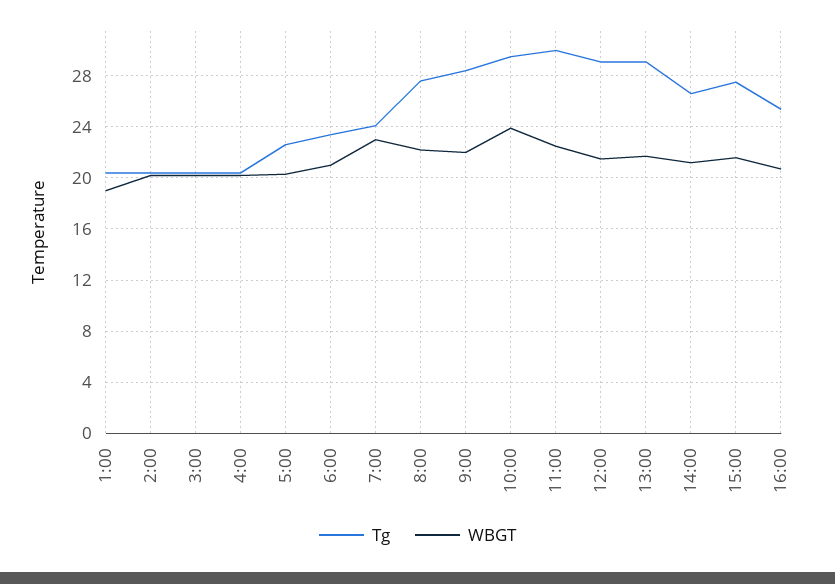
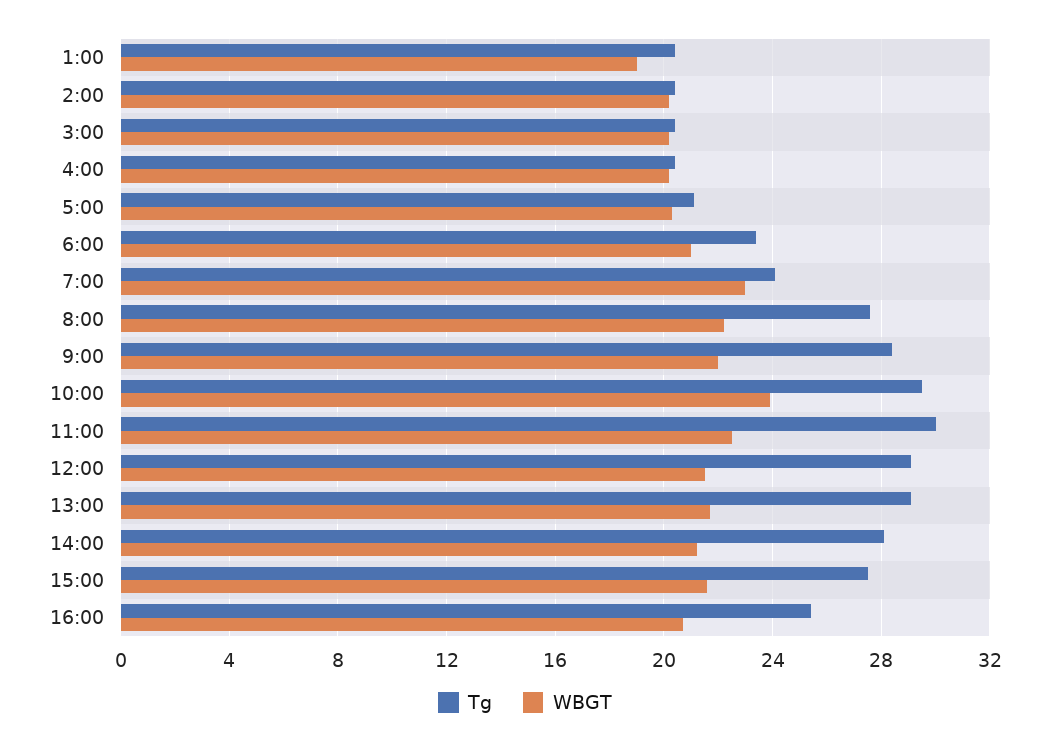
  {
    "Tg": {
      "1:00": 20.5,
      "2:00": 20.5,
      "3:00": 20.5,
      "4:00": 20.5,
-     "5:00": 22.5,
+     "5:00": 21,
      "6:00": 23.5,
      "7:00": 24,
      "8:00": 27.5,
      "9:00": 28.5,
      "10:00": 29.5,
      "11:00": 30,
      "12:00": 29,
      "13:00": 29,
-     "14:00": 26.5,
+     "14:00": 28,
      "15:00": 27.5,
      "16:00": 25.5
    },
    "WBGT": {
      "1:00": 19,
      "2:00": 20,
      "3:00": 20,
      "4:00": 20,
      "5:00": 20.5,
      "6:00": 21,
      "7:00": 23,
      "8:00": 22,
      "9:00": 22,
      "10:00": 24,
      "11:00": 22.5,
      "12:00": 21.5,
      "13:00": 21.5,
      "14:00": 21,
      "15:00": 21.5,
      "16:00": 20.5
    }
  }

